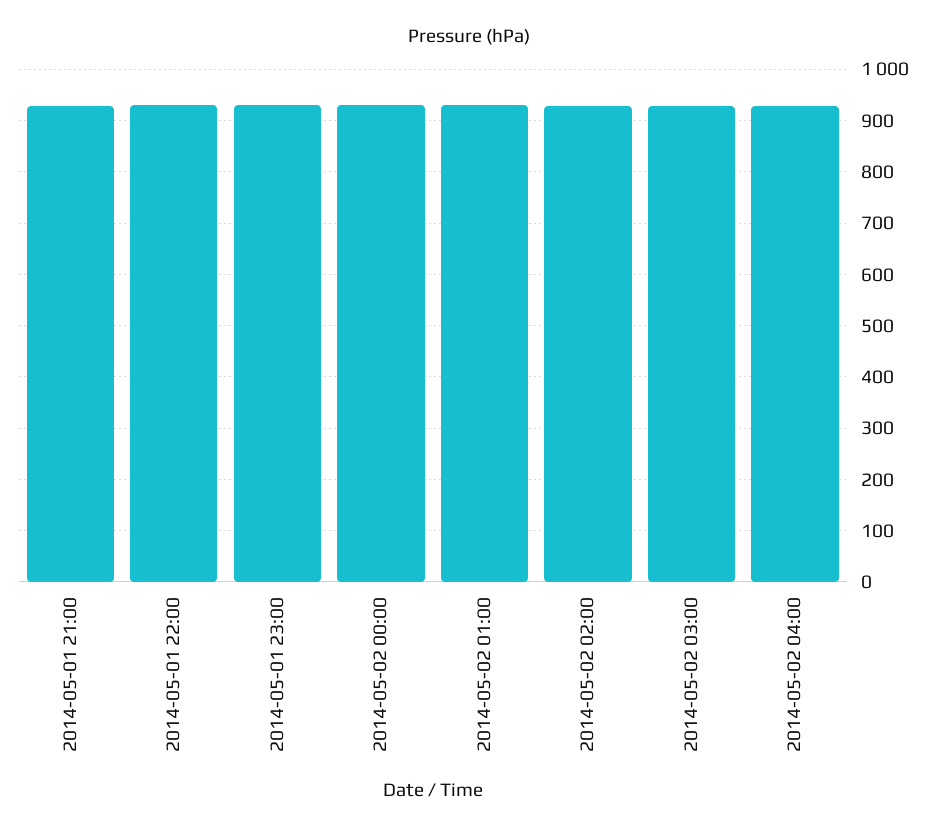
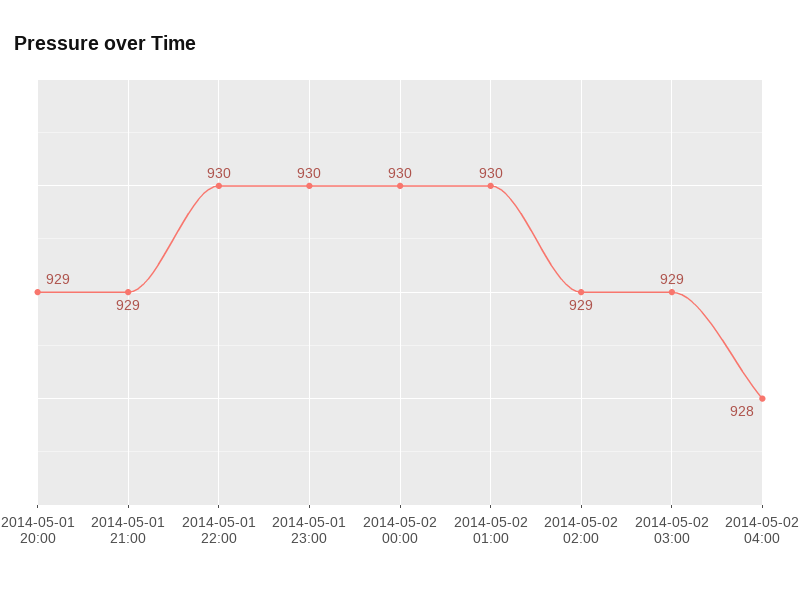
  {
    "2014-05-01 21:00": 929,
    "2014-05-01 22:00": 930,
    "2014-05-01 23:00": 930,
    "2014-05-02 00:00": 930,
    "2014-05-02 01:00": 930,
    "2014-05-02 02:00": 929,
    "2014-05-02 03:00": 929,
-   "2014-05-02 04:00": 928
+   "2014-05-02 04:00": 928,
+   "2014-05-01 20:00": 929
  }

